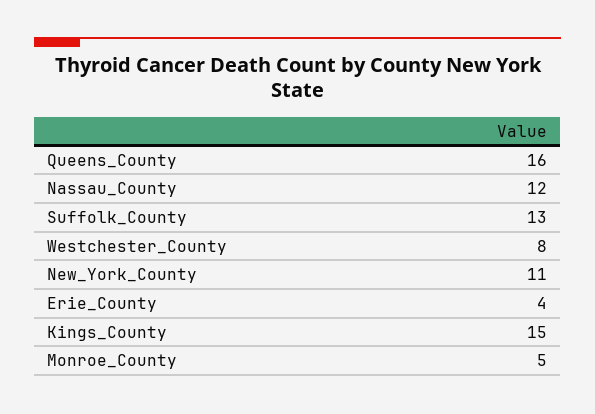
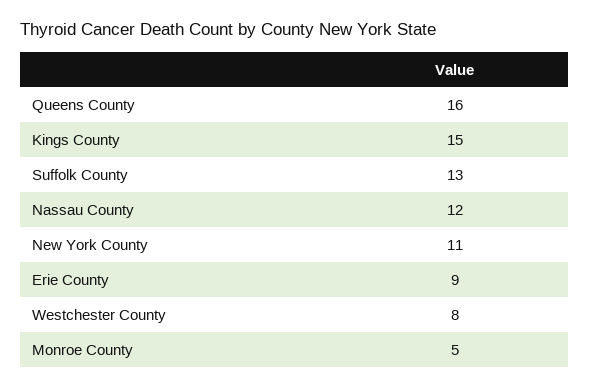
  {
    "Queens_County": 16,
    "Nassau_County": 12,
    "Suffolk_County": 13,
    "Westchester_County": 8,
    "New_York_County": 11,
-   "Erie_County": 4,
+   "Erie_County": 9,
    "Kings_County": 15,
    "Monroe_County": 5
  }

